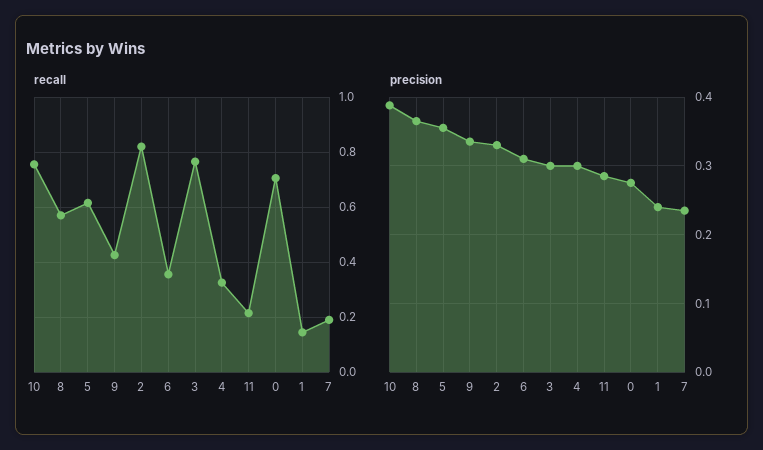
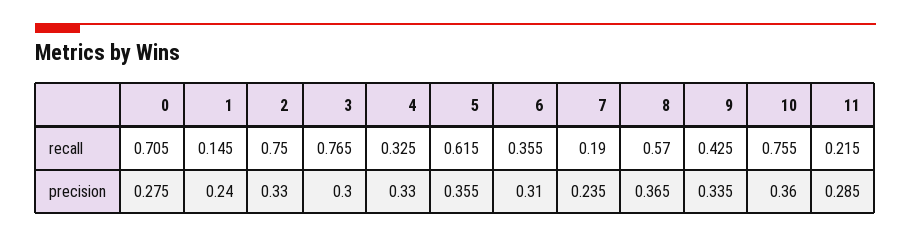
  {
    "recall": {
      "10": 0.755,
      "8": 0.57,
      "5": 0.615,
      "9": 0.425,
-     "2": 0.825,
+     "2": 0.75,
      "6": 0.355,
      "3": 0.765,
      "4": 0.325,
      "11": 0.215,
      "0": 0.705,
      "1": 0.145,
      "7": 0.19
    },
    "precision": {
-     "10": 0.39,
+     "10": 0.36,
      "8": 0.365,
      "5": 0.355,
      "9": 0.335,
      "2": 0.33,
      "6": 0.31,
      "3": 0.3,
-     "4": 0.3,
+     "4": 0.33,
      "11": 0.285,
      "0": 0.275,
      "1": 0.24,
      "7": 0.235
    }
  }

